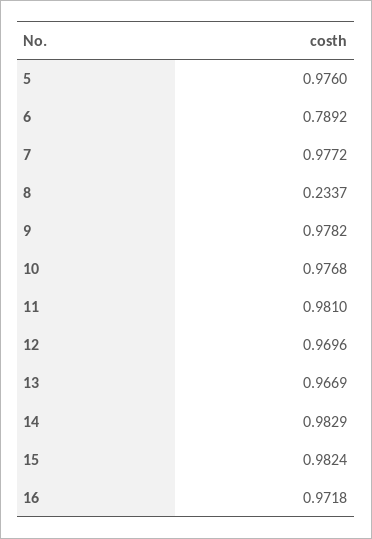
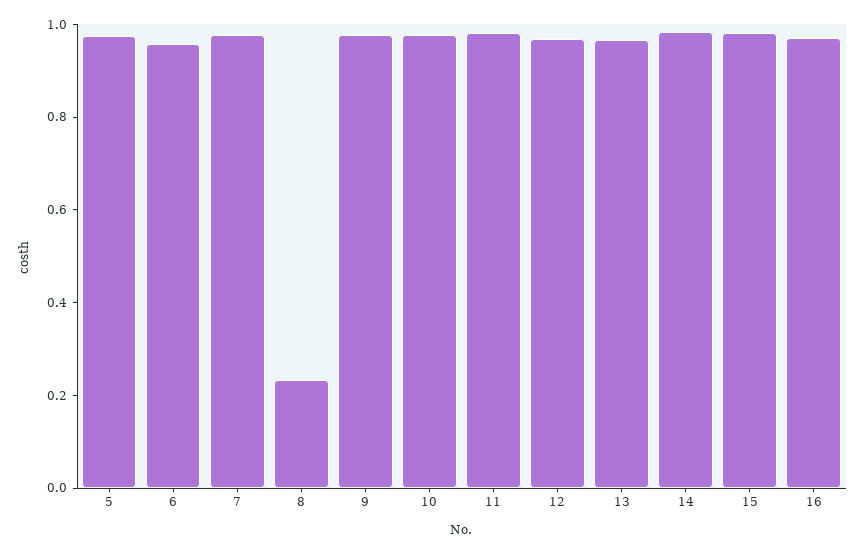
  {
    "5": 0.976,
-   "6": 0.7892,
+   "6": 0.95,
    "7": 0.9772,
    "8": 0.2337,
    "9": 0.9782,
    "10": 0.9768,
    "11": 0.981,
    "12": 0.9696,
    "13": 0.9669,
    "14": 0.9829,
    "15": 0.9824,
    "16": 0.9718
  }

